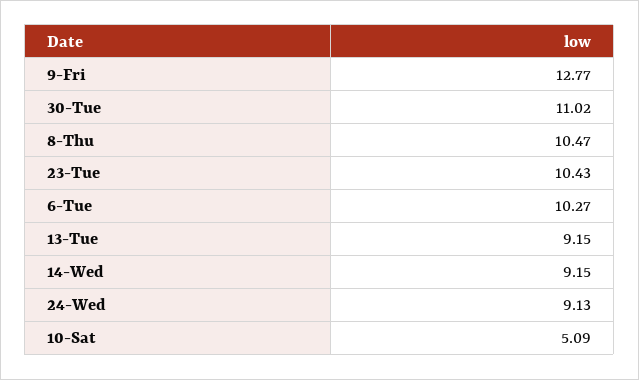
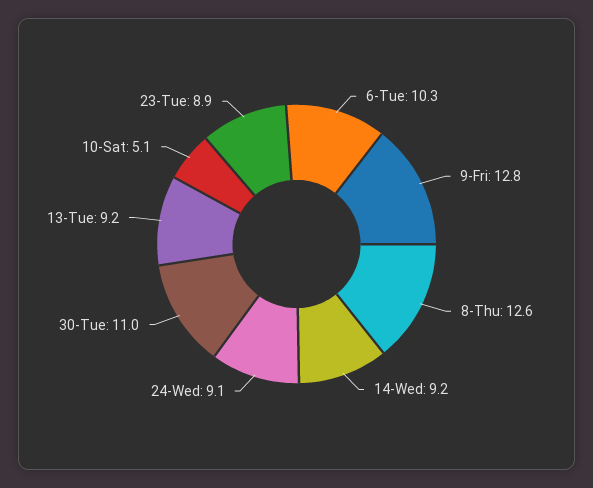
  {
    "9-Fri": 12.77,
    "30-Tue": 11.02,
-   "8-Thu": 10.47,
+   "8-Thu": 12.6,
-   "23-Tue": 10.43,
+   "23-Tue": 8.9,
    "6-Tue": 10.27,
    "13-Tue": 9.15,
    "14-Wed": 9.15,
    "24-Wed": 9.13,
    "10-Sat": 5.09
  }

